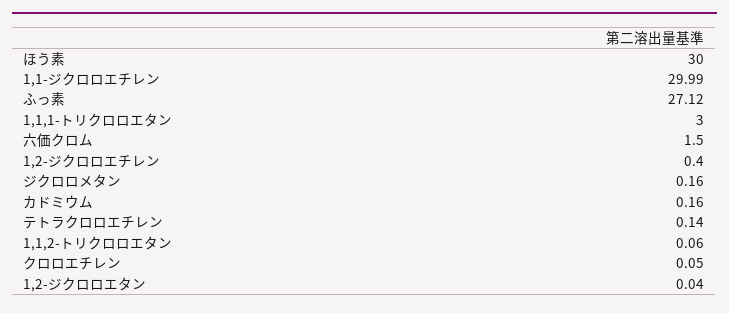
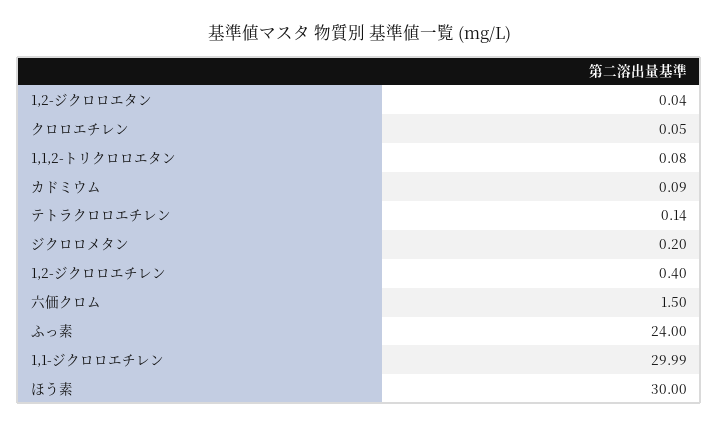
  {
    "ほう素": 30,
    "1,1-ジクロロエチレン": 29.99,
-   "ふっ素": 27.12,
+   "ふっ素": 24,
-   "1,1,1-トリクロロエタン": 3,
    "六価クロム": 1.5,
    "1,2-ジクロロエチレン": 0.4,
-   "ジクロロメタン": 0.16,
+   "ジクロロメタン": 0.2,
-   "カドミウム": 0.16,
+   "カドミウム": 0.09,
    "テトラクロロエチレン": 0.14,
-   "1,1,2-トリクロロエタン": 0.06,
+   "1,1,2-トリクロロエタン": 0.08,
    "クロロエチレン": 0.05,
    "1,2-ジクロロエタン": 0.04
  }

